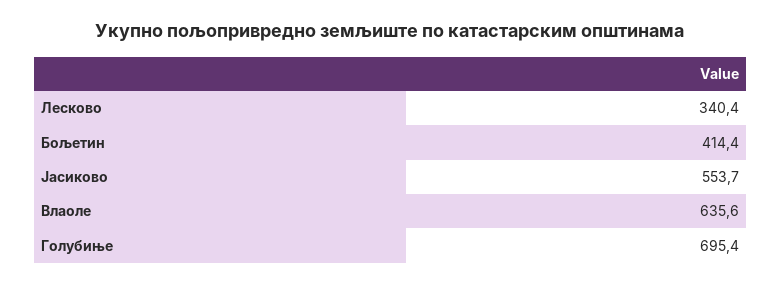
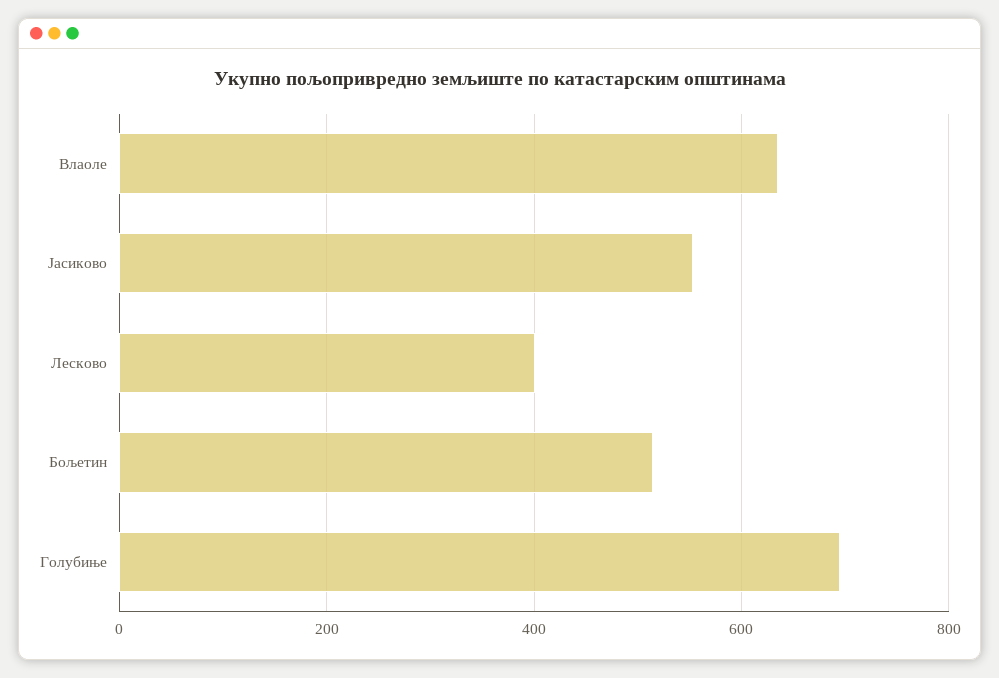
  {
-   "Лесково": 340.4,
+   "Лесково": 400,
-   "Бољетин": 414.4,
+   "Бољетин": 520,
    "Јасиково": 553.7,
    "Влаоле": 635.6,
    "Голубиње": 695.4
  }

